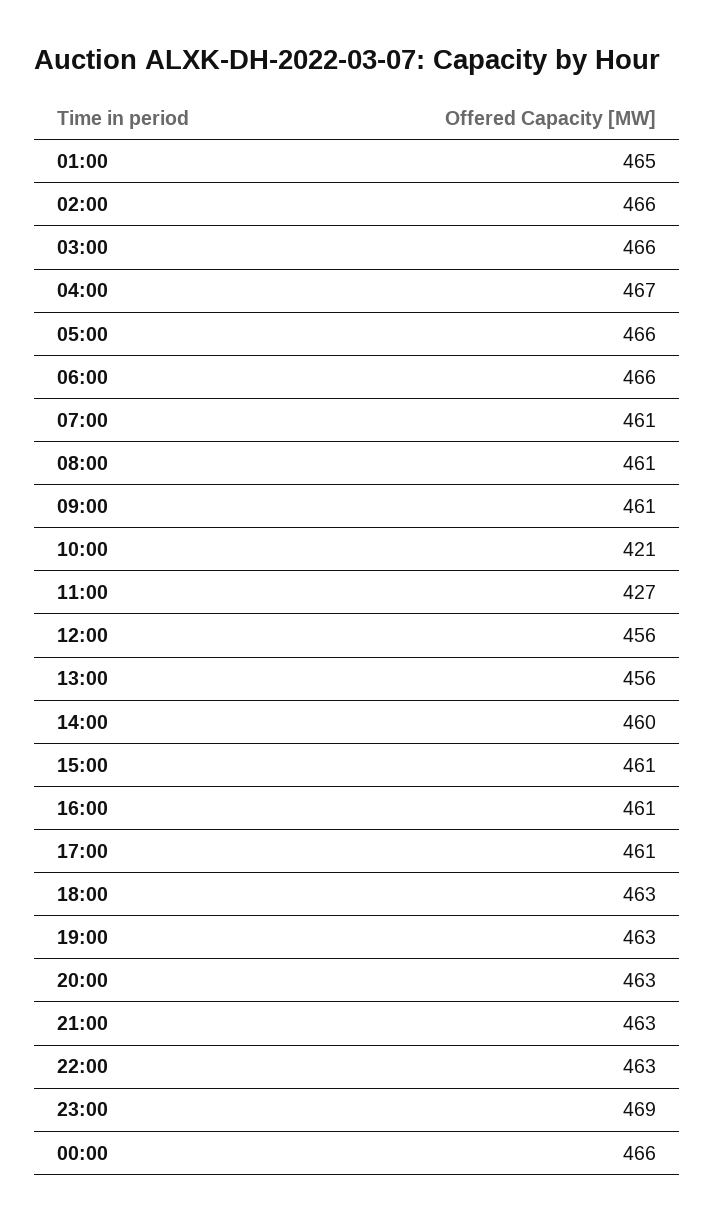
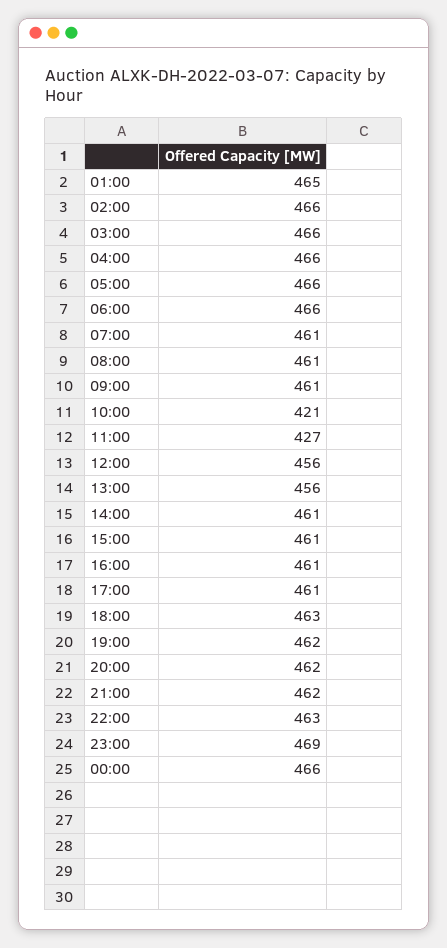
  {
    "01:00": 465,
    "02:00": 466,
    "03:00": 466,
-   "04:00": 467,
+   "04:00": 466,
    "05:00": 466,
    "06:00": 466,
    "07:00": 461,
    "08:00": 461,
    "09:00": 461,
    "10:00": 421,
    "11:00": 427,
    "12:00": 456,
    "13:00": 456,
-   "14:00": 460,
+   "14:00": 461,
    "15:00": 461,
    "16:00": 461,
    "17:00": 461,
    "18:00": 463,
-   "19:00": 463,
+   "19:00": 462,
-   "20:00": 463,
+   "20:00": 462,
-   "21:00": 463,
+   "21:00": 462,
    "22:00": 463,
    "23:00": 469,
    "00:00": 466
  }

